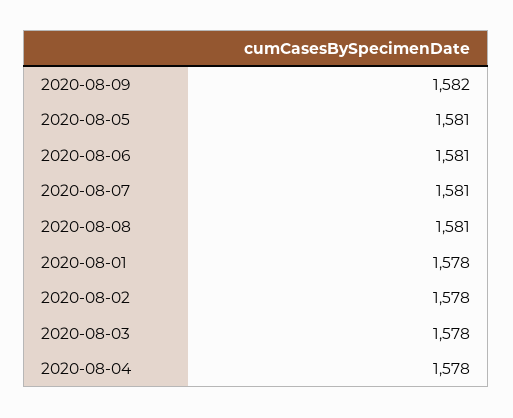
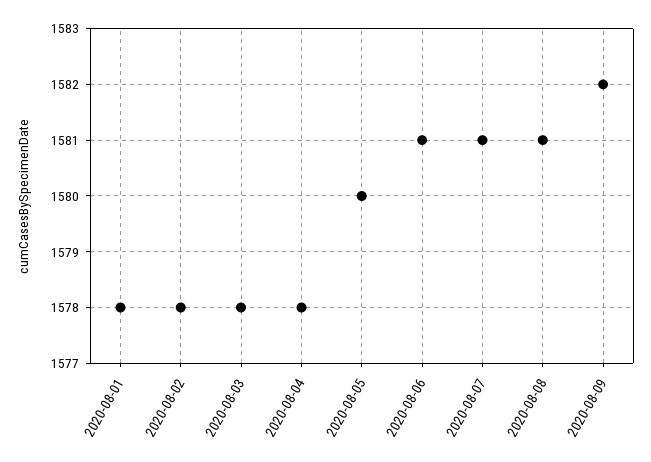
  {
    "2020-08-09": 1582,
-   "2020-08-05": 1581,
+   "2020-08-05": 1580,
    "2020-08-06": 1581,
    "2020-08-07": 1581,
    "2020-08-08": 1581,
    "2020-08-01": 1578,
    "2020-08-02": 1578,
    "2020-08-03": 1578,
    "2020-08-04": 1578
  }

